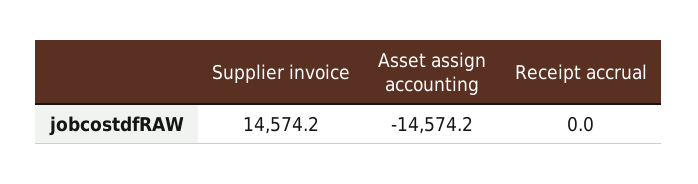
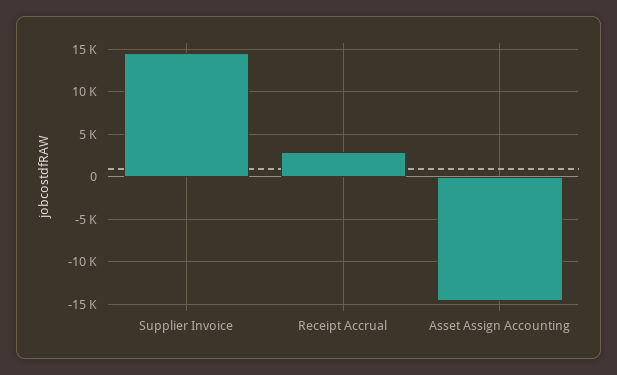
  {
    "Supplier invoice": 14574.2,
    "Asset assign accounting": -14574.2,
-   "Receipt accrual": 0
+   "Receipt accrual": 3000
  }

